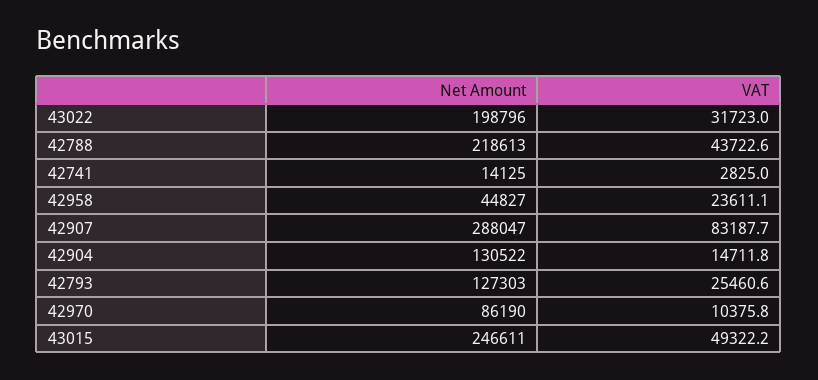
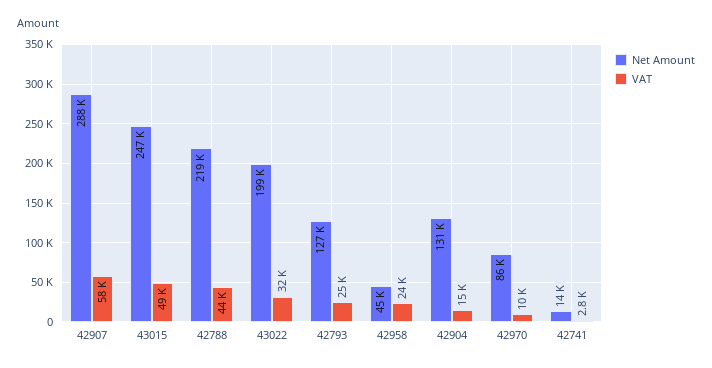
  {
    "Net Amount": {
      "43022": 198796,
      "42788": 218613,
      "42741": 14125,
      "42958": 44827,
      "42907": 288047,
      "42904": 130522,
      "42793": 127303,
      "42970": 86190,
      "43015": 246611
    },
    "VAT": {
      "43022": 31723,
      "42788": 43722.6,
      "42741": 2825,
      "42958": 23611.1,
-     "42907": 83187.7,
+     "42907": 58000,
      "42904": 14711.8,
      "42793": 25460.6,
      "42970": 10375.8,
      "43015": 49322.2
    }
  }

